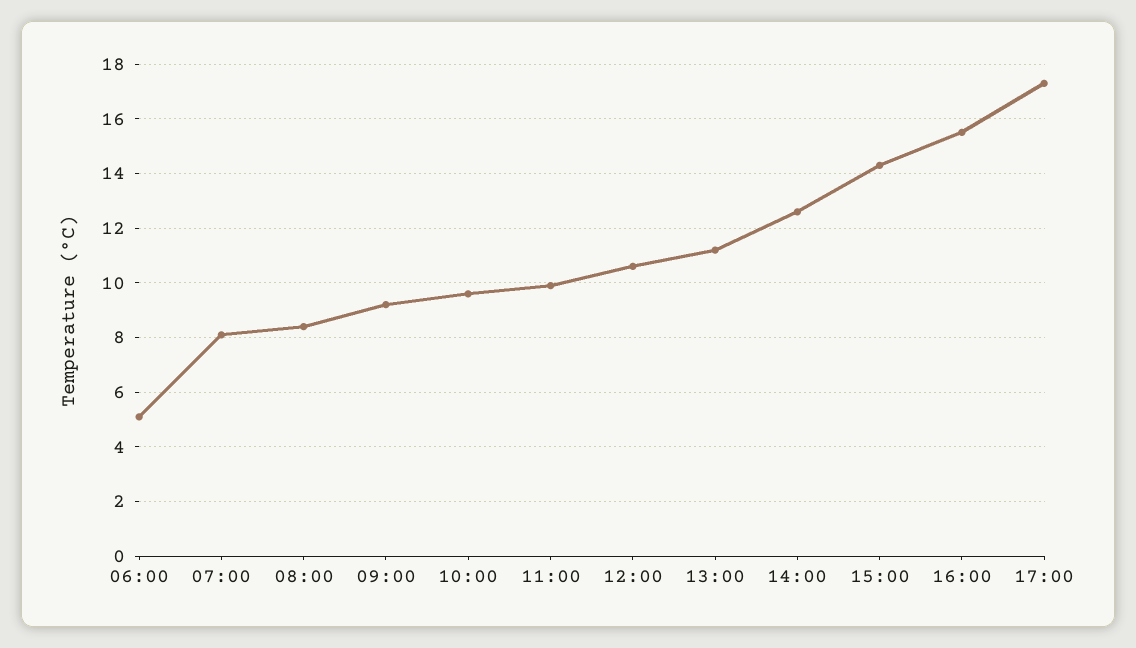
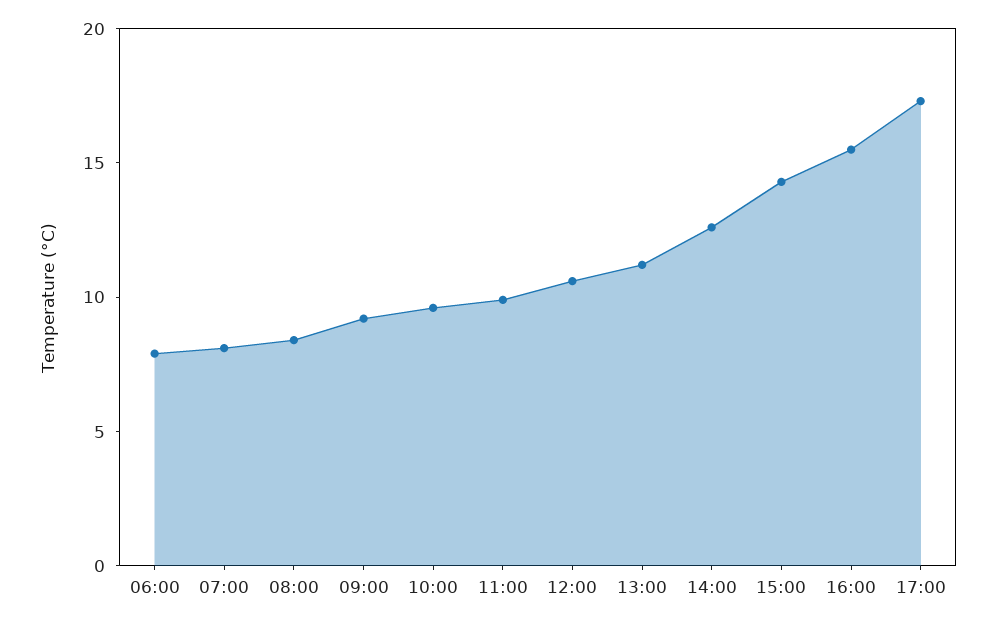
  {
-   "06:00": 5,
+   "06:00": 8,
    "07:00": 8,
    "08:00": 8.5,
    "09:00": 9,
    "10:00": 9.5,
    "11:00": 10,
    "12:00": 10.5,
    "13:00": 11,
    "14:00": 12.5,
    "15:00": 14.5,
    "16:00": 15.5,
    "17:00": 17.5
  }

